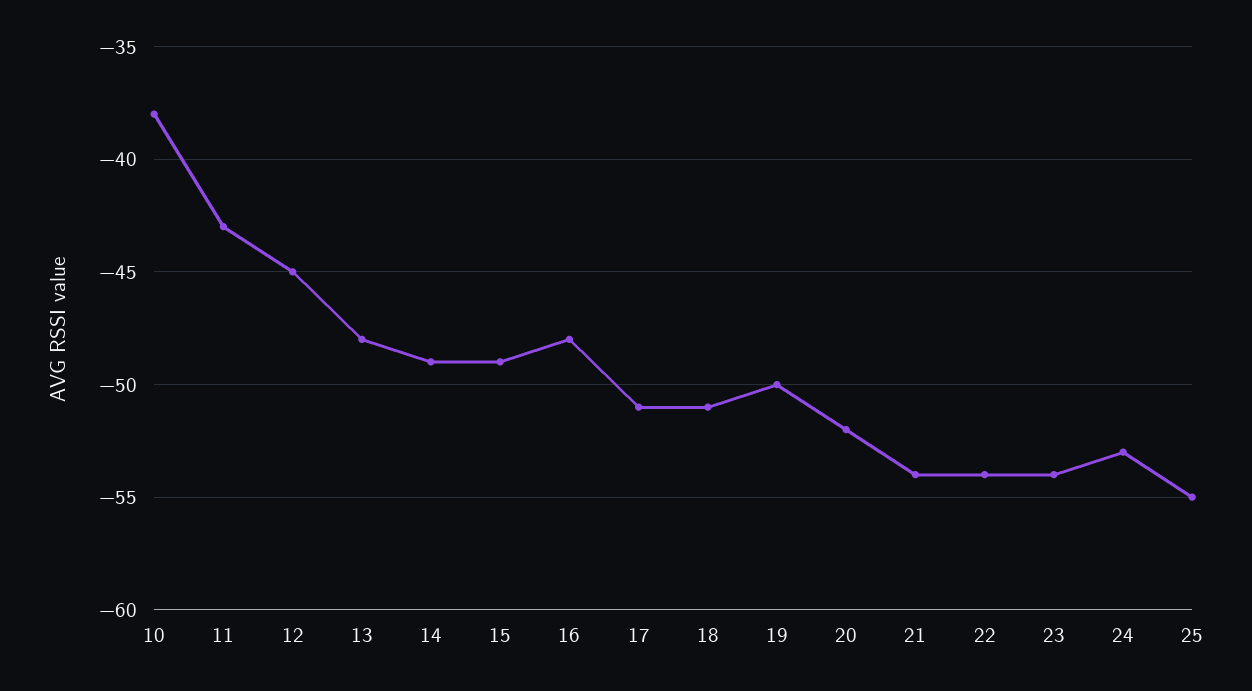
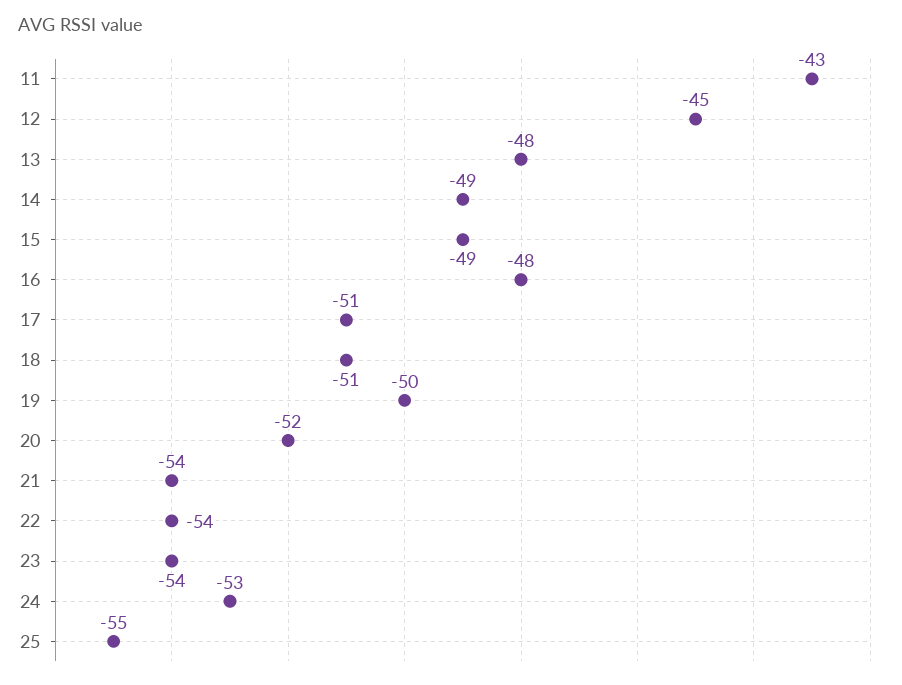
  {
-   "10": -38,
    "11": -43,
    "12": -45,
    "13": -48,
    "14": -49,
    "15": -49,
    "16": -48,
    "17": -51,
    "18": -51,
    "19": -50,
    "20": -52,
    "21": -54,
    "22": -54,
    "23": -54,
    "24": -53,
    "25": -55
  }

